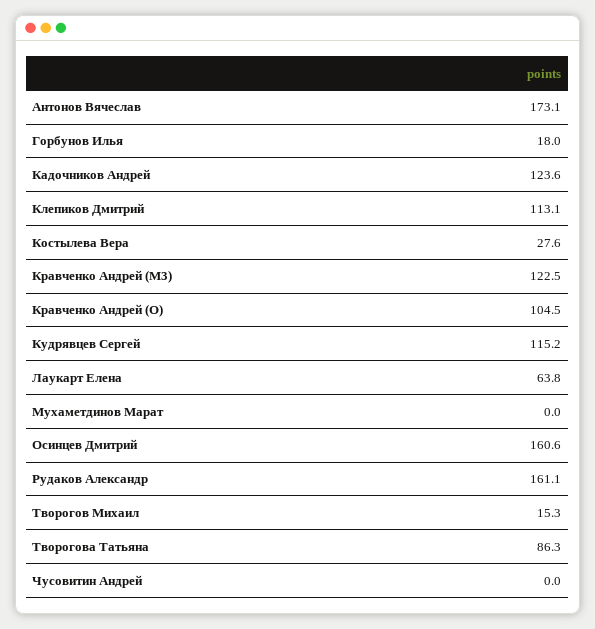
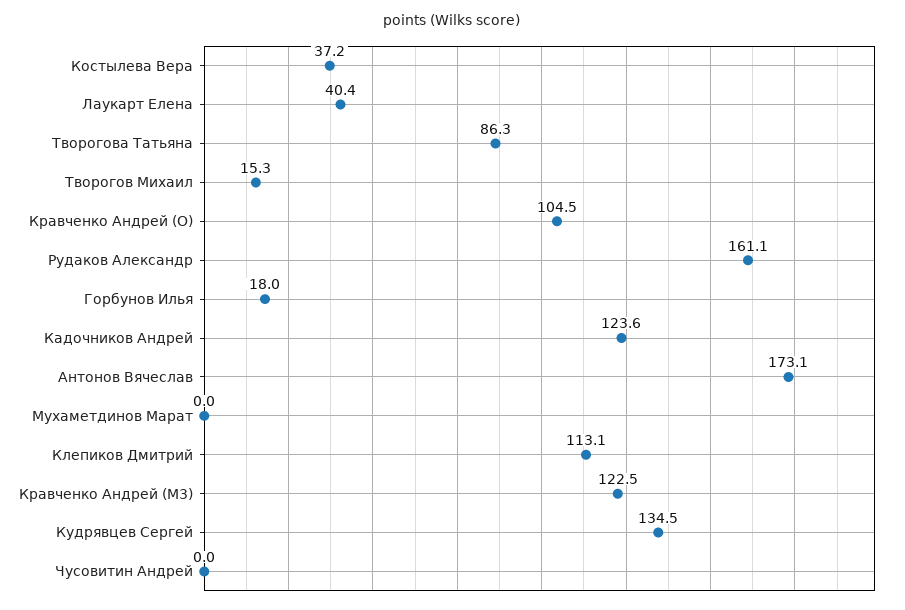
  {
    "Антонов Вячеслав": 173.1,
    "Горбунов Илья": 18,
    "Кадочников Андрей": 123.6,
    "Клепиков Дмитрий": 113.1,
-   "Костылева Вера": 27.6,
+   "Костылева Вера": 37.2,
    "Кравченко Андрей (M3)": 122.5,
    "Кравченко Андрей (O)": 104.5,
-   "Кудрявцев Сергей": 115.2,
+   "Кудрявцев Сергей": 134.5,
-   "Лаукарт Елена": 63.8,
+   "Лаукарт Елена": 40.4,
    "Мухаметдинов Марат": 0,
-   "Осинцев Дмитрий": 160.6,
    "Рудаков Александр": 161.1,
    "Творогов Михаил": 15.3,
    "Творогова Татьяна": 86.3,
    "Чусовитин Андрей": 0
  }

